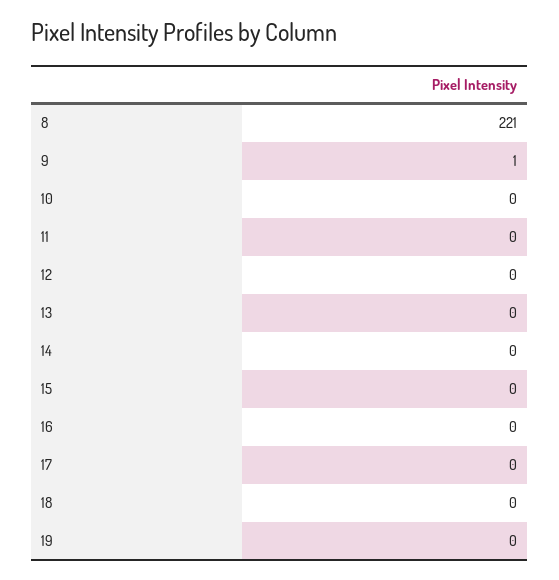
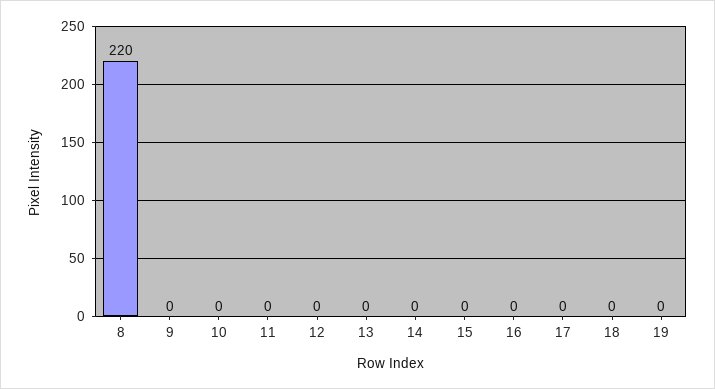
  {
-   "8": 221,
+   "8": 220,
-   "9": 1,
+   "9": 0,
    "10": 0,
    "11": 0,
    "12": 0,
    "13": 0,
    "14": 0,
    "15": 0,
    "16": 0,
    "17": 0,
    "18": 0,
    "19": 0
  }

